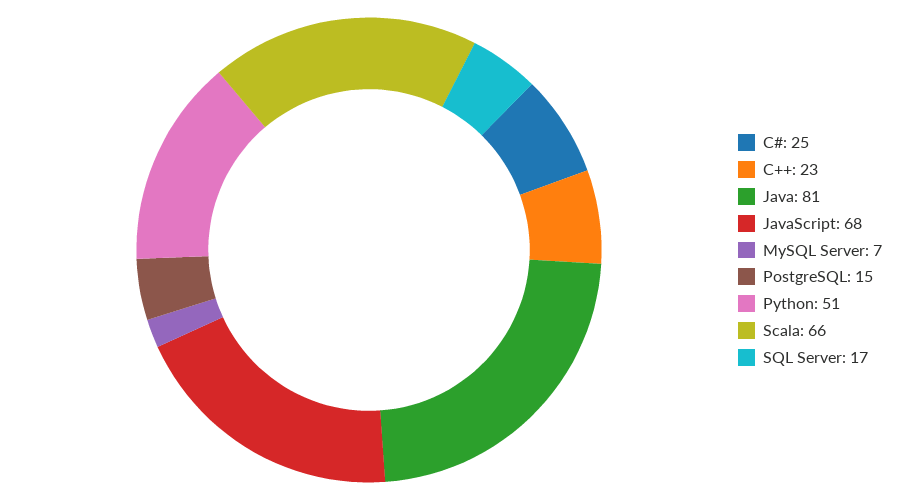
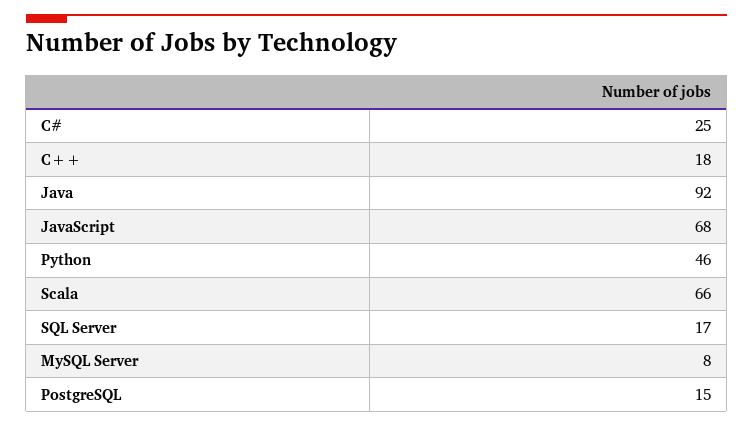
  {
    "C#": 25,
-   "C++": 23,
+   "C++": 18,
-   "Java": 81,
+   "Java": 92,
    "JavaScript": 68,
-   "MySQL Server": 7,
+   "MySQL Server": 8,
    "PostgreSQL": 15,
-   "Python": 51,
+   "Python": 46,
    "Scala": 66,
    "SQL Server": 17
  }

